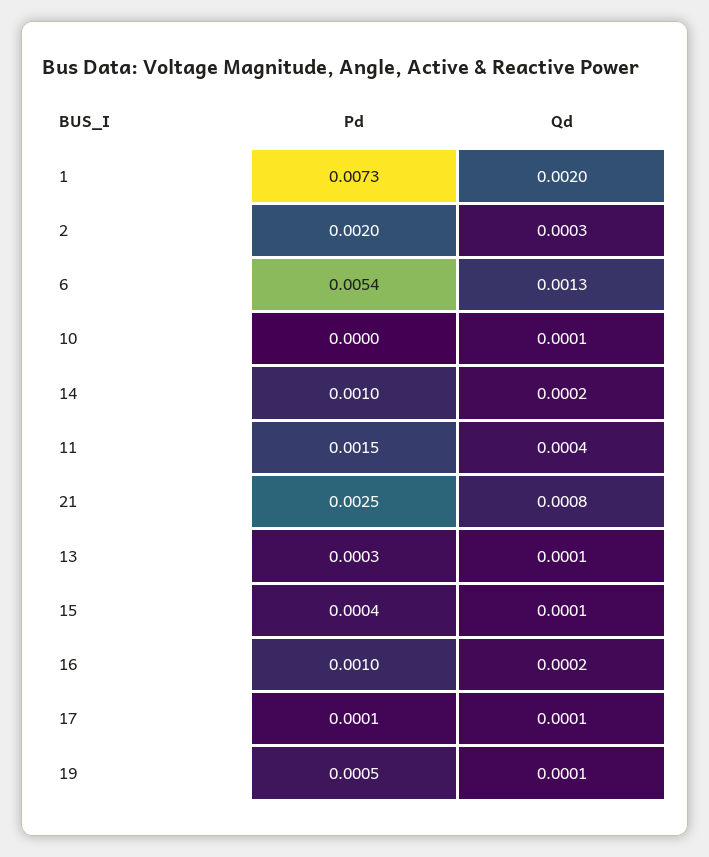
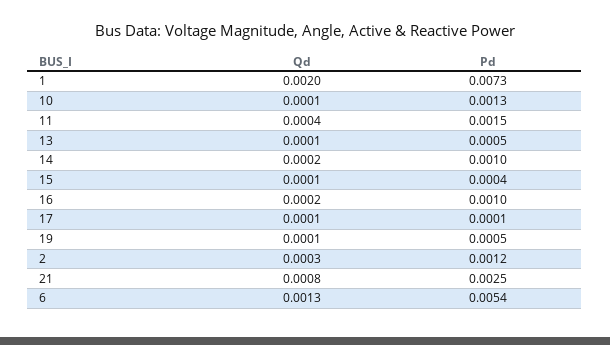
  {
    "Pd": {
      "1": 0.0073,
-     "2": 0.002,
+     "2": 0.0012,
      "6": 0.0054,
-     "10": 0,
+     "10": 0.0013,
      "14": 0.001,
      "11": 0.0015,
      "21": 0.0025,
-     "13": 0.0003,
+     "13": 0.0005,
      "15": 0.0004,
      "16": 0.001,
      "17": 0.0001,
      "19": 0.0005
    },
    "Qd": {
      "1": 0.002,
      "2": 0.0003,
      "6": 0.0013,
      "10": 0.0001,
      "14": 0.0002,
      "11": 0.0004,
      "21": 0.0008,
      "13": 0.0001,
      "15": 0.0001,
      "16": 0.0002,
      "17": 0.0001,
      "19": 0.0001
    }
  }

